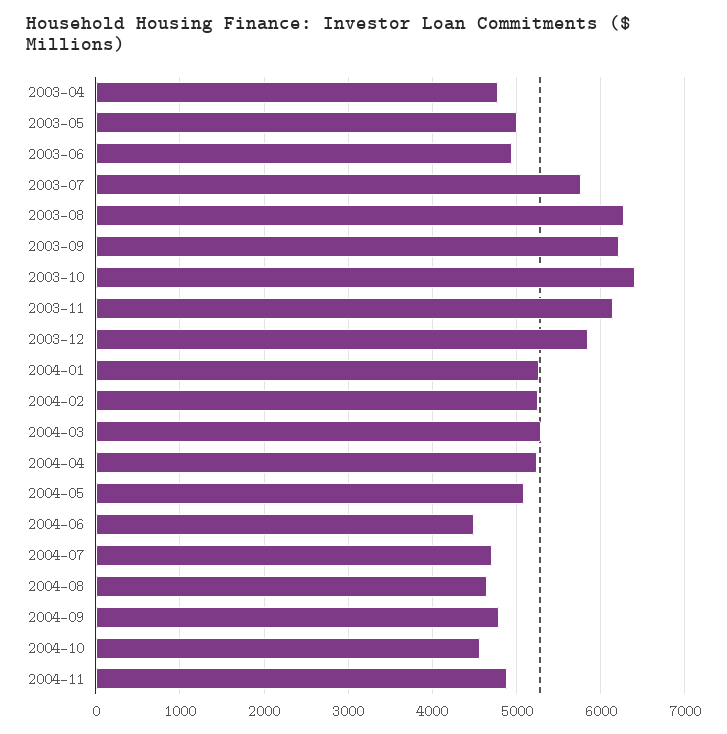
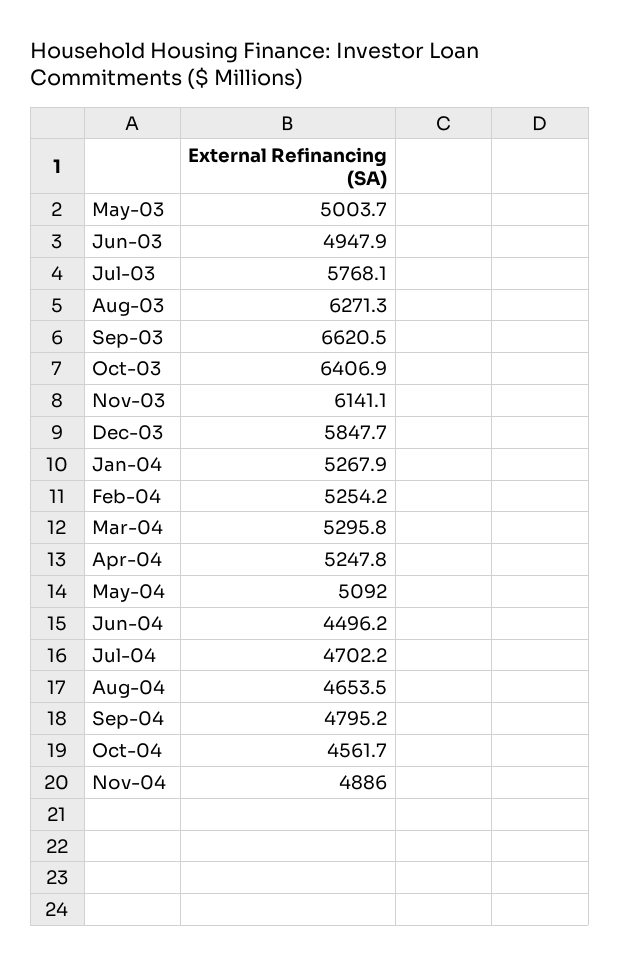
  {
-   "2003-04": 4800,
    "2003-05": 5003.7,
    "2003-06": 4947.9,
    "2003-07": 5768.1,
    "2003-08": 6271.3,
-   "2003-09": 6200,
+   "2003-09": 6620.5,
    "2003-10": 6406.9,
    "2003-11": 6141.1,
    "2003-12": 5847.7,
    "2004-01": 5267.9,
    "2004-02": 5254.2,
    "2004-03": 5295.8,
    "2004-04": 5247.8,
    "2004-05": 5092,
    "2004-06": 4496.2,
    "2004-07": 4702.2,
    "2004-08": 4653.5,
    "2004-09": 4795.2,
    "2004-10": 4561.7,
    "2004-11": 4886
  }

